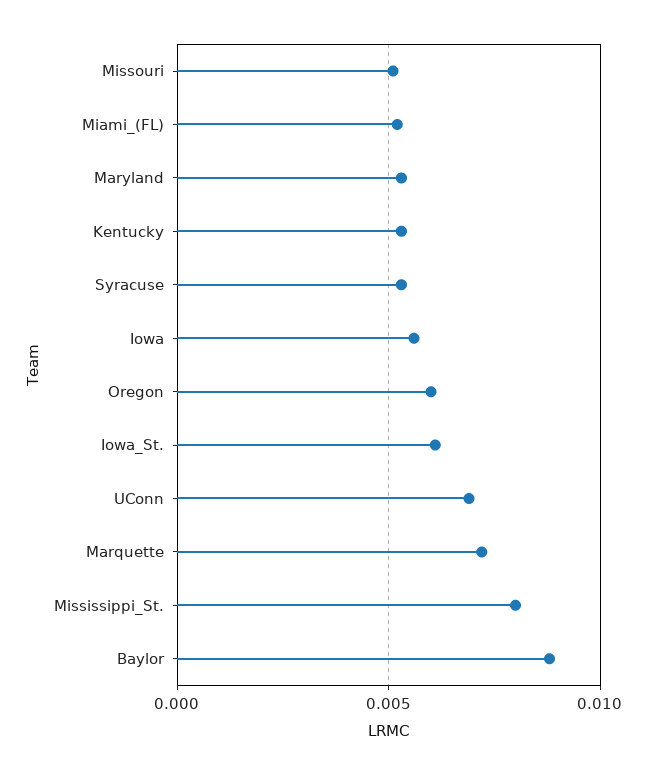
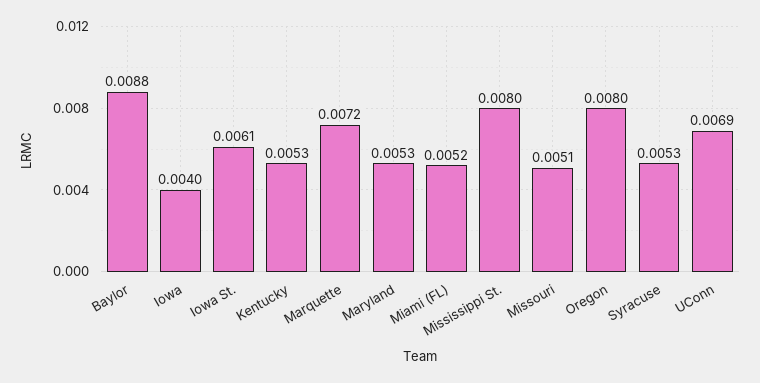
  {
    "Missouri": 0.0051,
    "Miami_(FL)": 0.0052,
    "Maryland": 0.0053,
    "Kentucky": 0.0053,
    "Syracuse": 0.0053,
-   "Iowa": 0.0055,
+   "Iowa": 0.004,
-   "Oregon": 0.006,
+   "Oregon": 0.008,
    "Iowa_St.": 0.0061,
    "UConn": 0.0069,
    "Marquette": 0.0072,
    "Mississippi_St.": 0.008,
    "Baylor": 0.0088
  }

